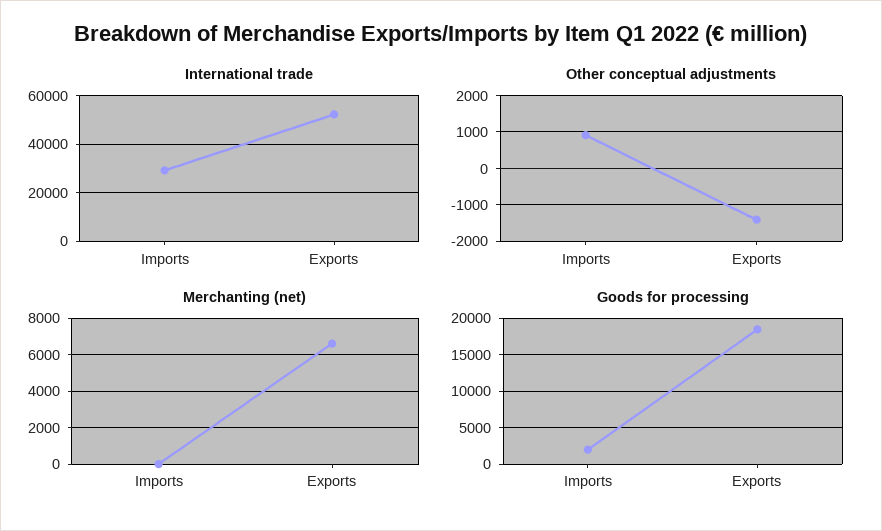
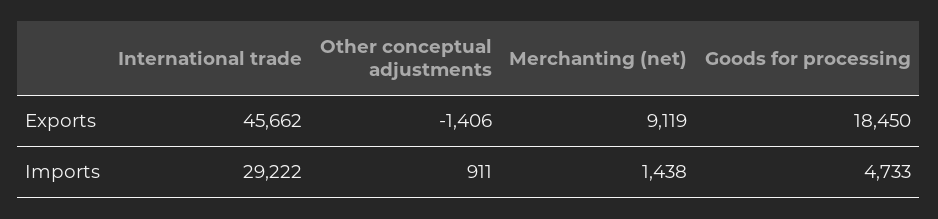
  {
    "International trade": {
      "Imports": 29222,
-     "Exports": 52500
+     "Exports": 45662
    },
    "Other conceptual adjustments": {
      "Imports": 911,
      "Exports": -1406
    },
    "Merchanting (net)": {
-     "Imports": 0,
+     "Imports": 1438,
-     "Exports": 6500
+     "Exports": 9119
    },
    "Goods for processing": {
-     "Imports": 2000,
+     "Imports": 4733,
      "Exports": 18450
    }
  }

